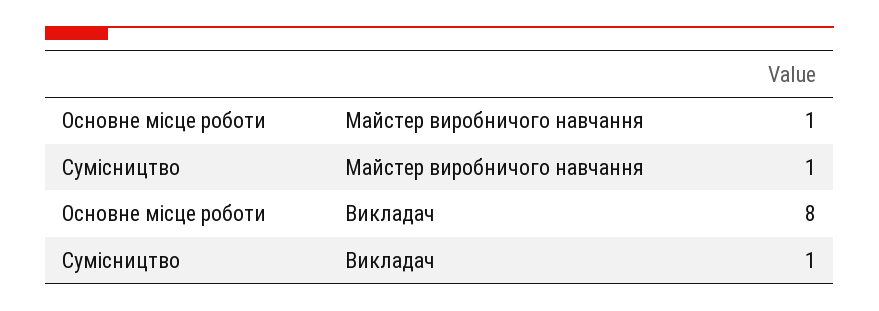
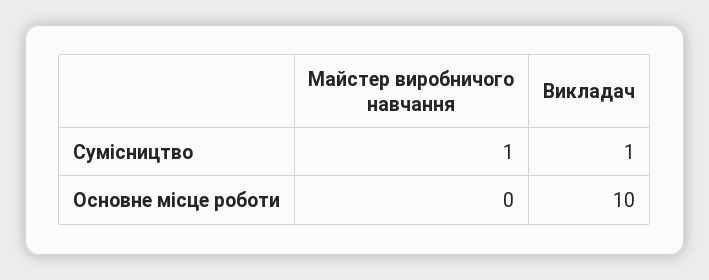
  {
    "Основне місце роботи": {
-     "Майстер виробничого навчання": 1,
+     "Майстер виробничого навчання": 0,
-     "Викладач": 8
+     "Викладач": 10
    },
    "Сумісництво": {
      "Майстер виробничого навчання": 1,
      "Викладач": 1
    }
  }

